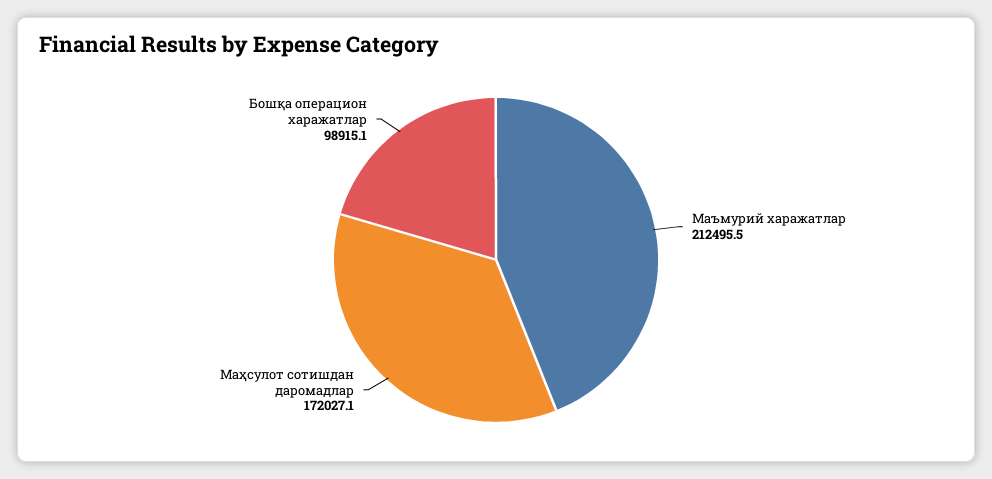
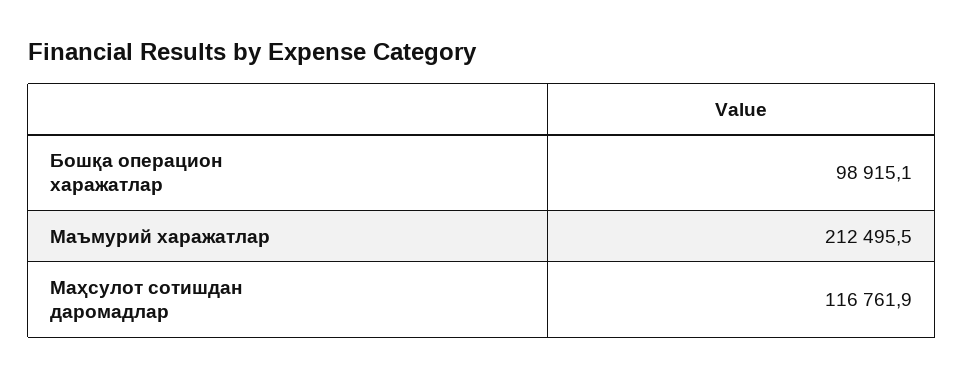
  {
    "Маъмурий харажатлар": 212495.5,
-   "Маҳсулот сотишдан даромадлар": 172027.1,
+   "Маҳсулот сотишдан даромадлар": 116761.9,
    "Бошқа операцион харажатлар": 98915.1
  }

